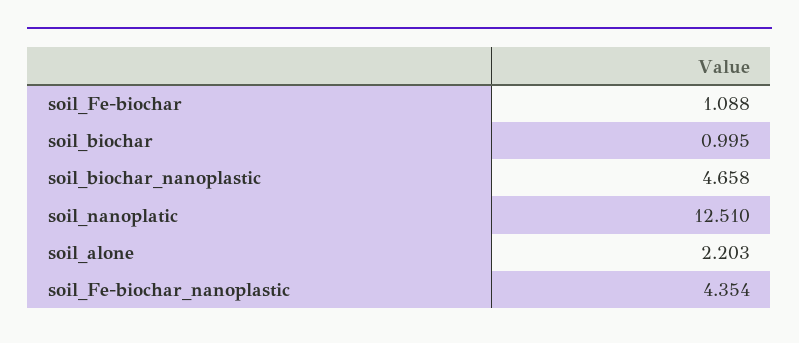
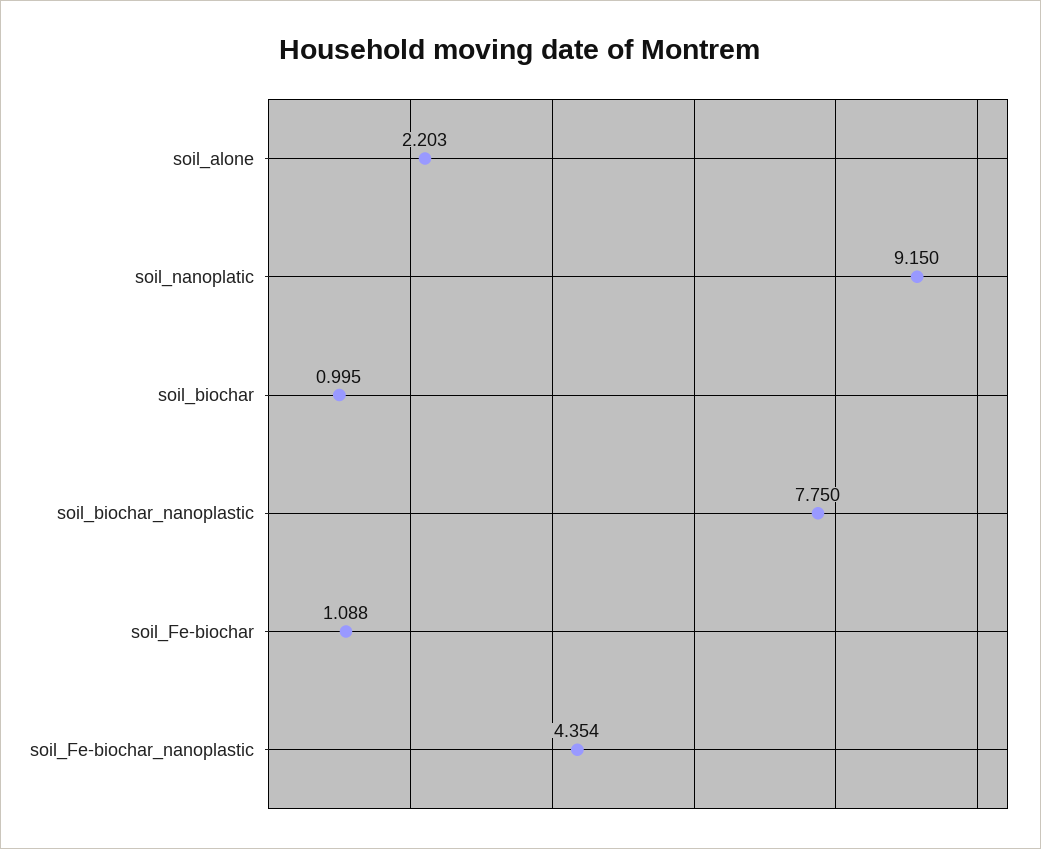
  {
    "soil_Fe-biochar": 1.088,
    "soil_biochar": 0.995,
-   "soil_biochar_nanoplastic": 4.658,
+   "soil_biochar_nanoplastic": 7.75,
-   "soil_nanoplatic": 12.51,
+   "soil_nanoplatic": 9.15,
    "soil_alone": 2.203,
    "soil_Fe-biochar_nanoplastic": 4.354
  }

